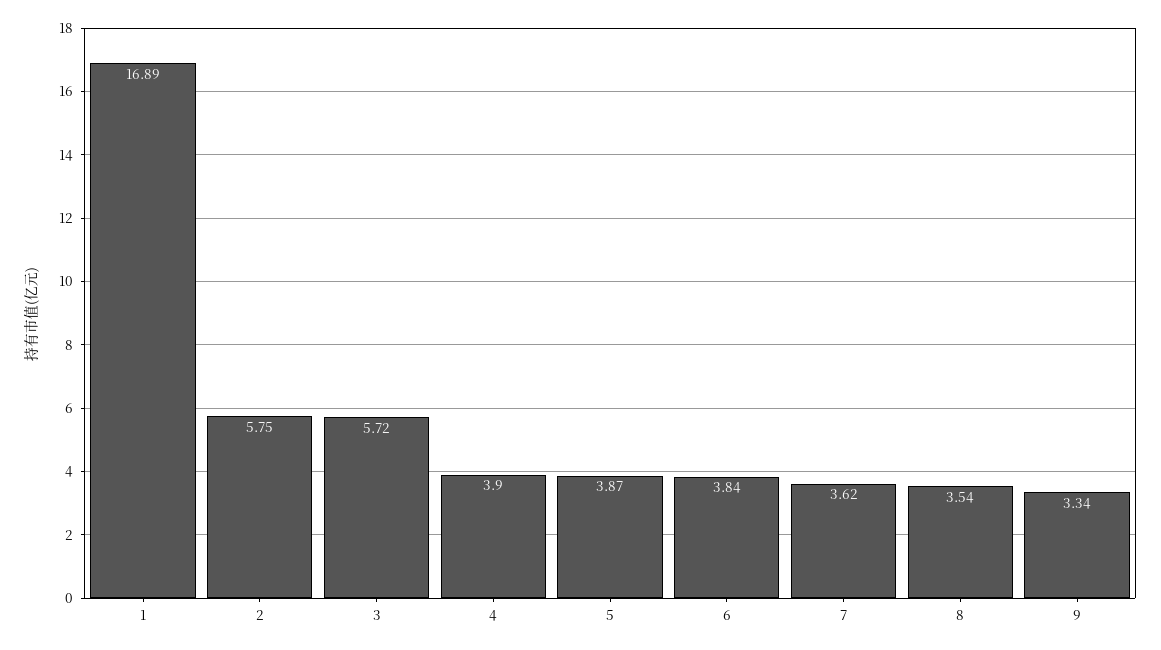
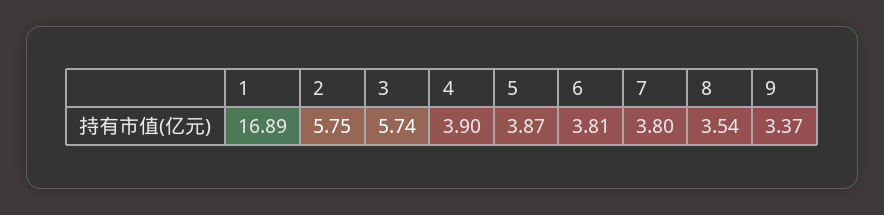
  {
    "1": 16.89,
    "2": 5.75,
-   "3": 5.72,
+   "3": 5.74,
    "4": 3.9,
    "5": 3.87,
-   "6": 3.84,
+   "6": 3.81,
-   "7": 3.62,
+   "7": 3.8,
    "8": 3.54,
-   "9": 3.34
+   "9": 3.37
  }

